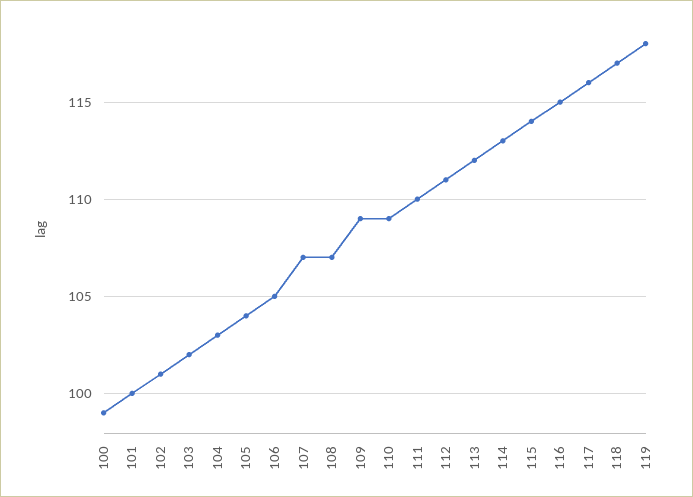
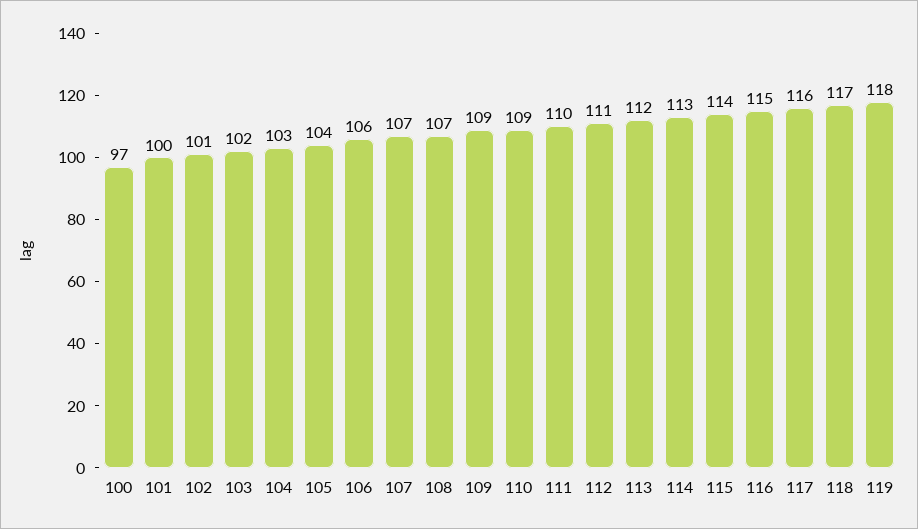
  {
-   "100": 99,
+   "100": 97,
    "101": 100,
    "102": 101,
    "103": 102,
    "104": 103,
    "105": 104,
-   "106": 105,
+   "106": 106,
    "107": 107,
    "108": 107,
    "109": 109,
    "110": 109,
    "111": 110,
    "112": 111,
    "113": 112,
    "114": 113,
    "115": 114,
    "116": 115,
    "117": 116,
    "118": 117,
    "119": 118
  }

